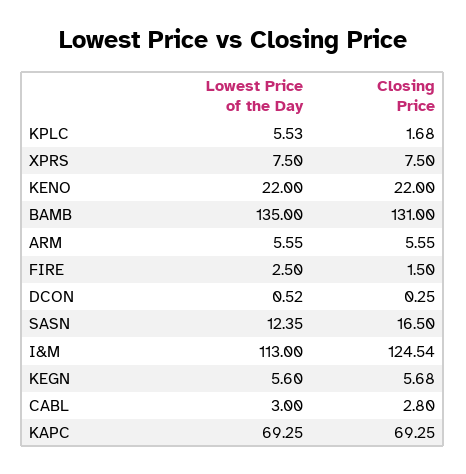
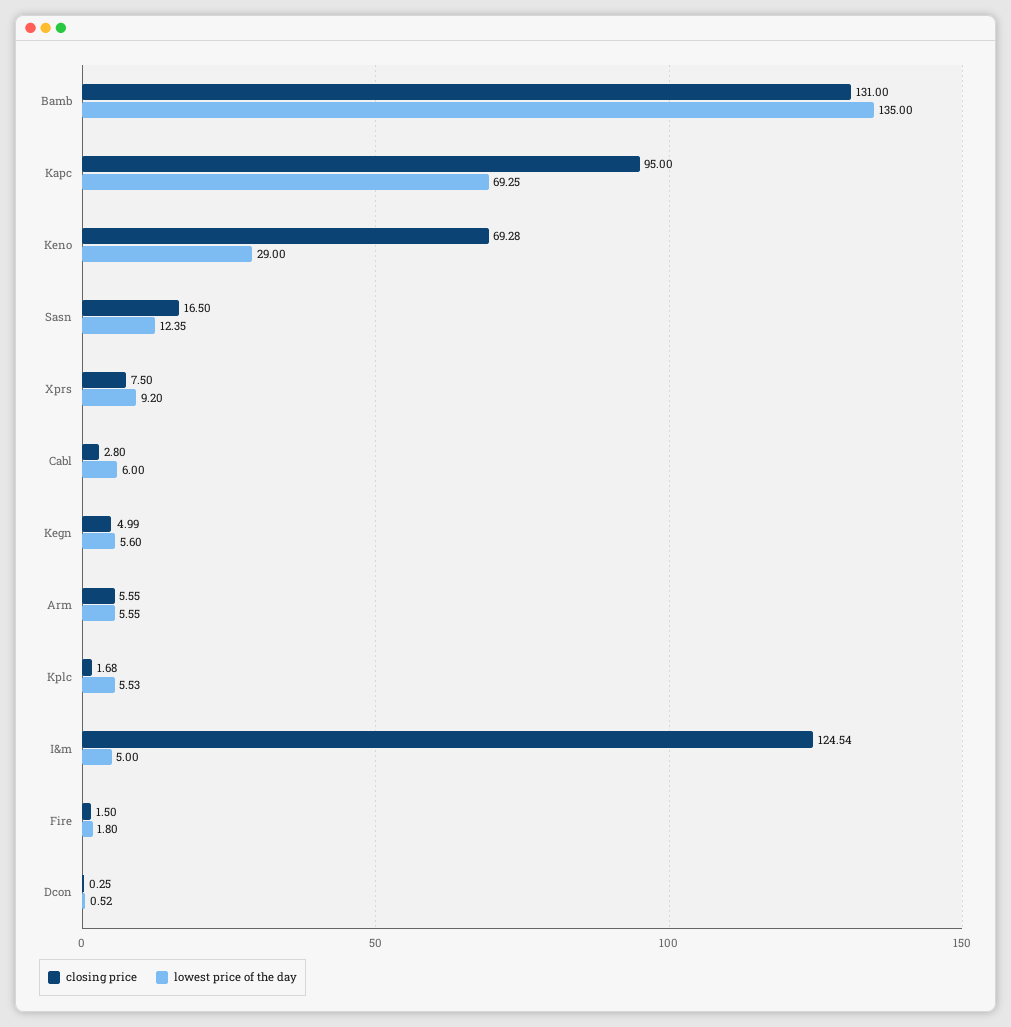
  {
    "Lowest Price of the Day": {
      "KPLC": 5.53,
-     "XPRS": 7.5,
+     "XPRS": 9.2,
-     "KENO": 22,
+     "KENO": 29,
      "BAMB": 135,
      "ARM": 5.55,
-     "FIRE": 2.5,
+     "FIRE": 1.8,
      "DCON": 0.52,
      "SASN": 12.35,
-     "I&M": 113,
+     "I&M": 5,
      "KEGN": 5.6,
-     "CABL": 3,
+     "CABL": 6,
      "KAPC": 69.25
    },
    "Closing Price": {
      "KPLC": 1.68,
      "XPRS": 7.5,
-     "KENO": 22,
+     "KENO": 69.28,
      "BAMB": 131,
      "ARM": 5.55,
      "FIRE": 1.5,
      "DCON": 0.25,
      "SASN": 16.5,
      "I&M": 124.54,
-     "KEGN": 5.68,
+     "KEGN": 4.99,
      "CABL": 2.8,
-     "KAPC": 69.25
+     "KAPC": 95
    }
  }

